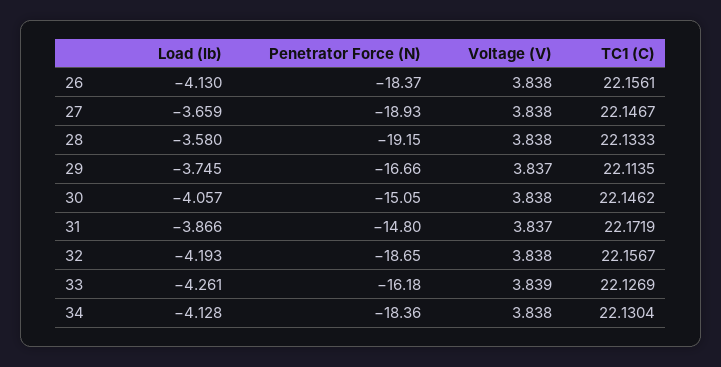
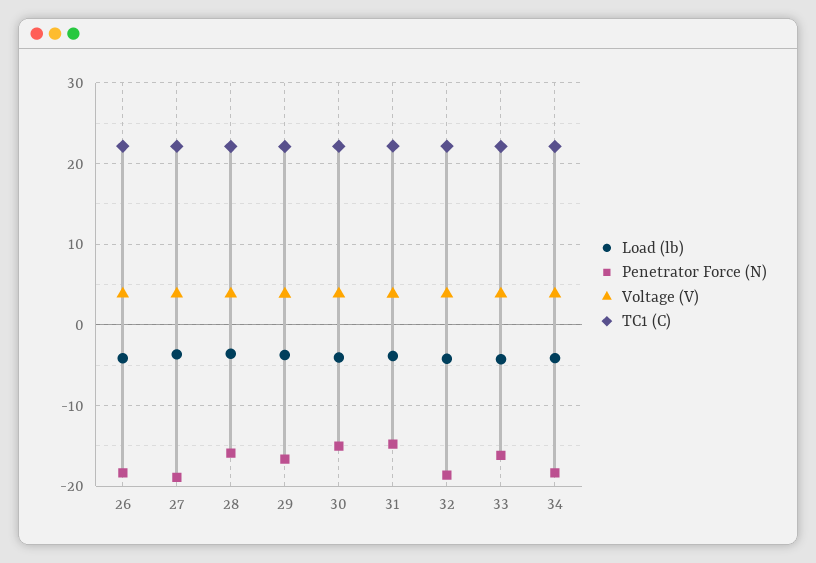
  {
    "Load (lb)": {
      "26": -4.13,
      "27": -3.659,
      "28": -3.58,
      "29": -3.745,
      "30": -4.057,
      "31": -3.866,
      "32": -4.193,
      "33": -4.261,
      "34": -4.128
    },
    "Penetrator Force (N)": {
      "26": -18.37,
      "27": -18.93,
-     "28": -19.15,
+     "28": -16,
      "29": -16.66,
      "30": -15.05,
      "31": -14.8,
      "32": -18.65,
      "33": -16.18,
      "34": -18.36
    },
    "Voltage (V)": {
      "26": 3.838,
      "27": 3.838,
      "28": 3.838,
      "29": 3.837,
      "30": 3.838,
      "31": 3.837,
      "32": 3.838,
      "33": 3.839,
      "34": 3.838
    },
    "TC1 (C)": {
      "26": 22.1561,
      "27": 22.1467,
      "28": 22.1333,
      "29": 22.1135,
      "30": 22.1462,
      "31": 22.1719,
      "32": 22.1567,
      "33": 22.1269,
      "34": 22.1304
    }
  }

